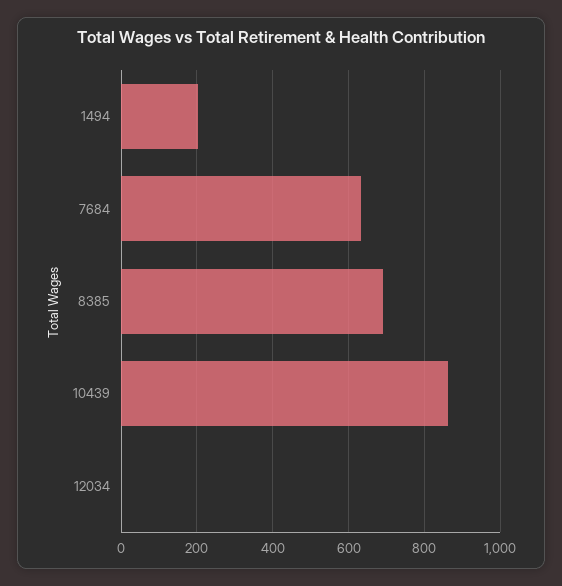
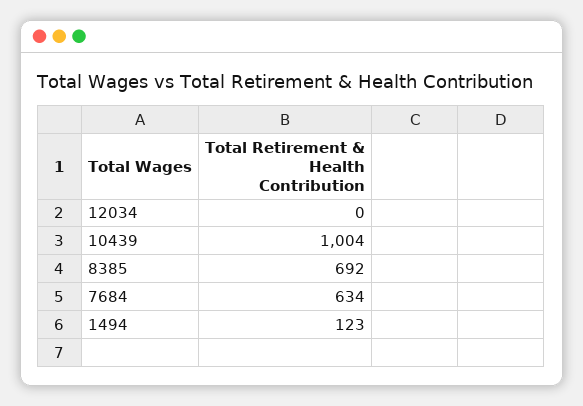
  {
-   "1494": 200,
+   "1494": 123,
    "7684": 634,
    "8385": 692,
-   "10439": 860,
+   "10439": 1004,
    "12034": 0
  }

